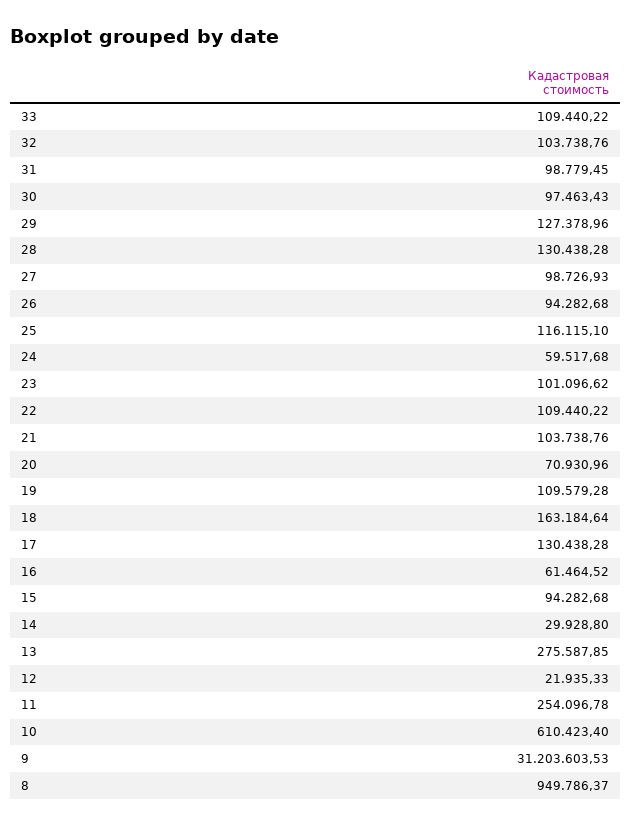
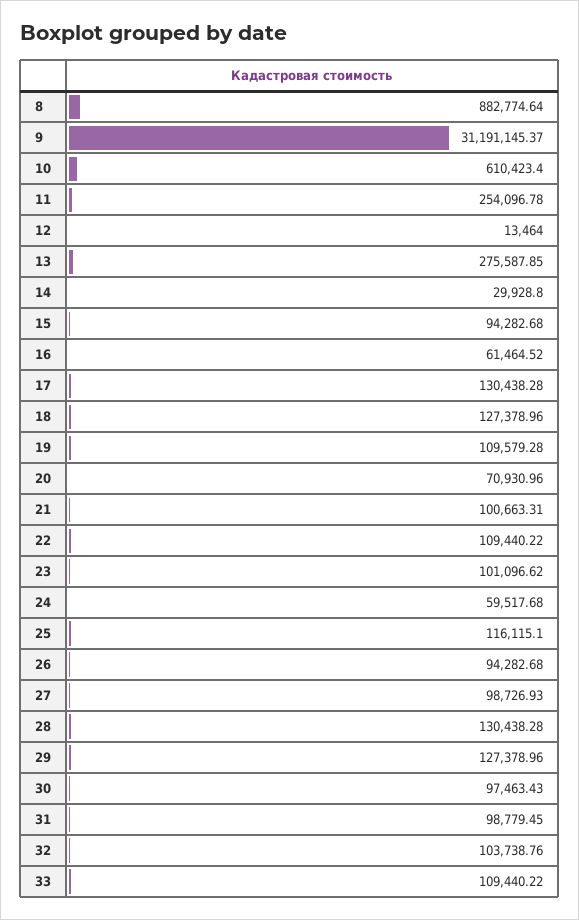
  {
    "33": 109440.22,
    "32": 103738.76,
    "31": 98779.45,
    "30": 97463.43,
    "29": 127378.96,
    "28": 130438.28,
    "27": 98726.93,
    "26": 94282.68,
    "25": 116115.1,
    "24": 59517.68,
    "23": 101096.62,
    "22": 109440.22,
-   "21": 103738.76,
+   "21": 100663.31,
    "20": 70930.96,
    "19": 109579.28,
-   "18": 163184.64,
+   "18": 127378.96,
    "17": 130438.28,
    "16": 61464.52,
    "15": 94282.68,
    "14": 29928.8,
    "13": 275587.85,
-   "12": 21935.33,
+   "12": 13464,
    "11": 254096.78,
    "10": 610423.4,
-   "9": 31203603.53,
+   "9": 31191145.37,
-   "8": 949786.37
+   "8": 882774.64
  }

